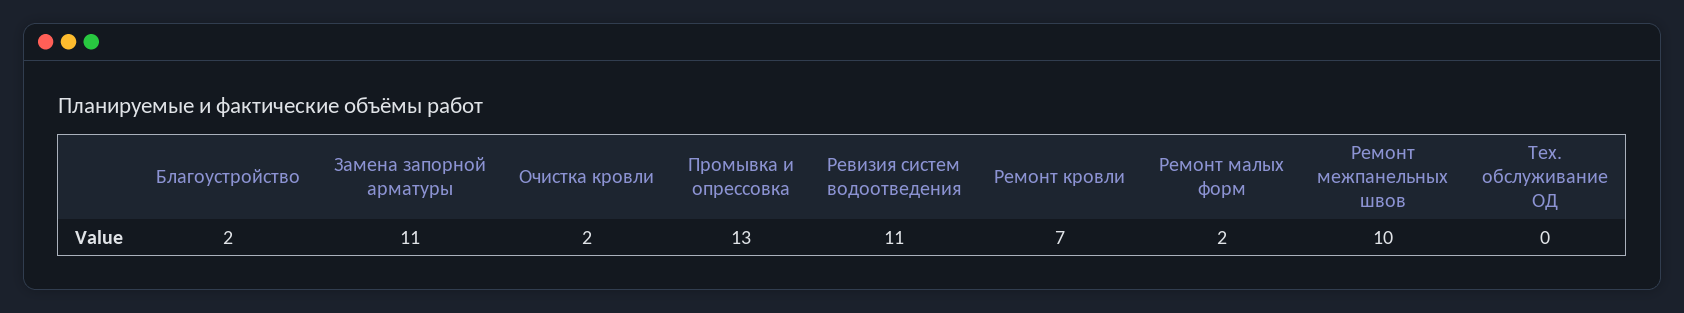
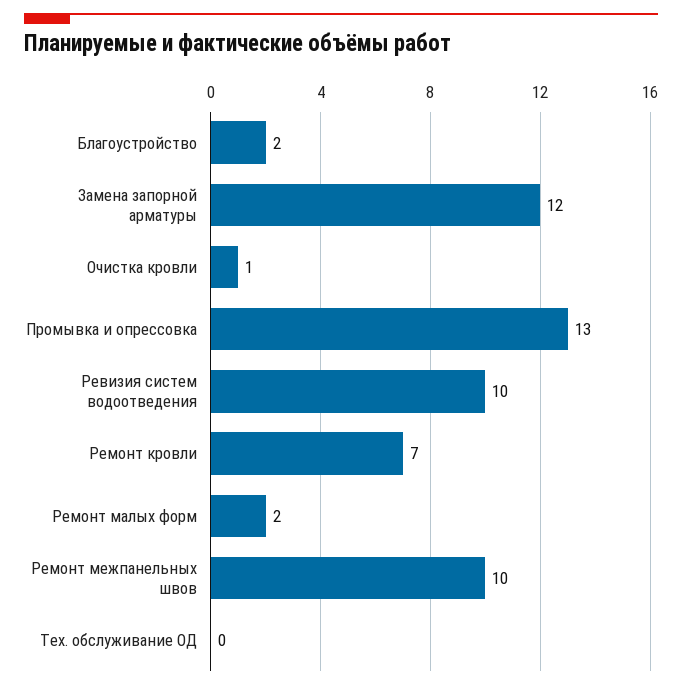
  {
    "Благоустройство": 2,
-   "Замена запорной арматуры": 11,
+   "Замена запорной арматуры": 12,
-   "Очистка кровли": 2,
+   "Очистка кровли": 1,
    "Промывка и опрессовка": 13,
-   "Ревизия систем водоотведения": 11,
+   "Ревизия систем водоотведения": 10,
    "Ремонт кровли": 7,
    "Ремонт малых форм": 2,
    "Ремонт межпанельных швов": 10,
    "Тех. обслуживание ОД": 0
  }

